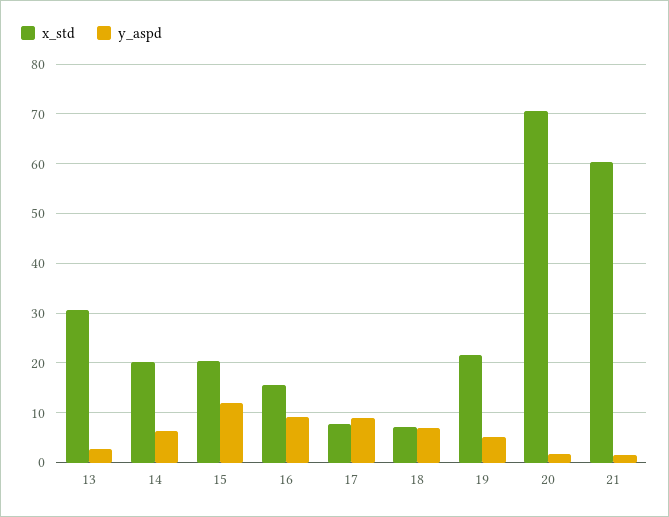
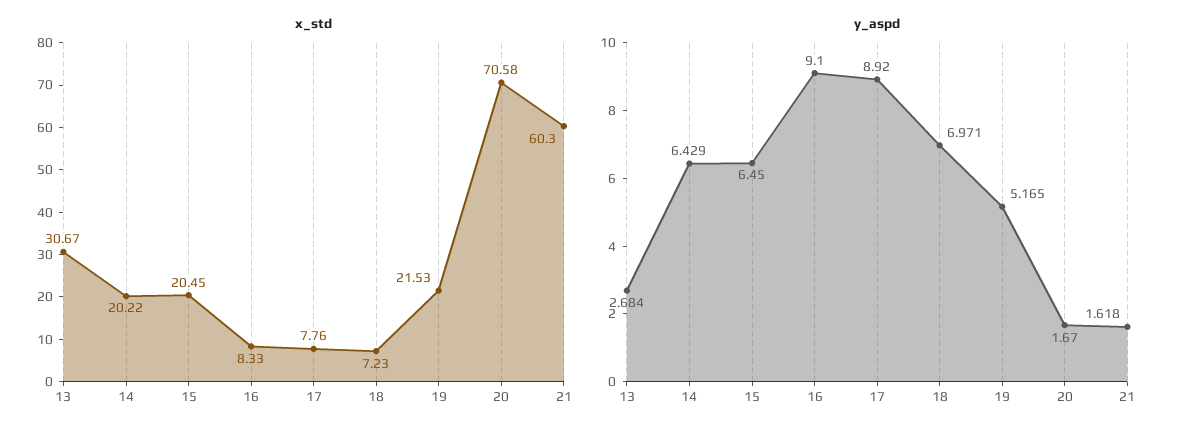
  {
    "x_std": {
      "13": 30.67,
      "14": 20.22,
      "15": 20.45,
-     "16": 16,
+     "16": 8.33,
      "17": 7.76,
      "18": 7.23,
      "19": 21.53,
      "20": 70.58,
      "21": 60.3
    },
    "y_aspd": {
      "13": 2.684,
      "14": 6.429,
-     "15": 12,
+     "15": 6.45,
      "16": 9.1,
      "17": 8.92,
      "18": 6.971,
      "19": 5.165,
      "20": 1.67,
      "21": 1.618
    }
  }

